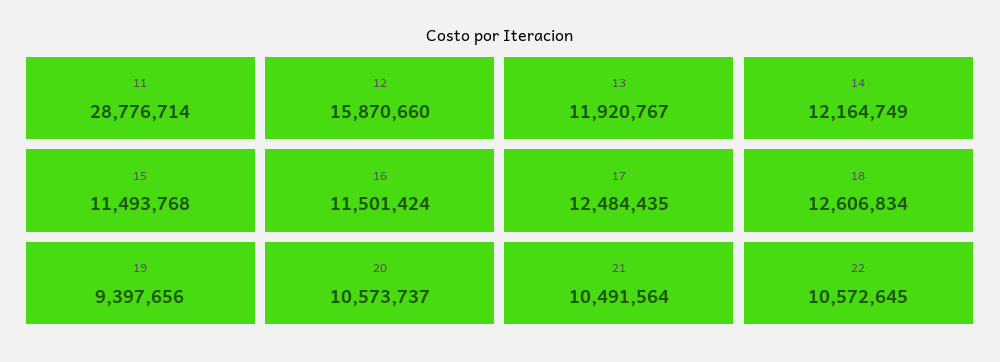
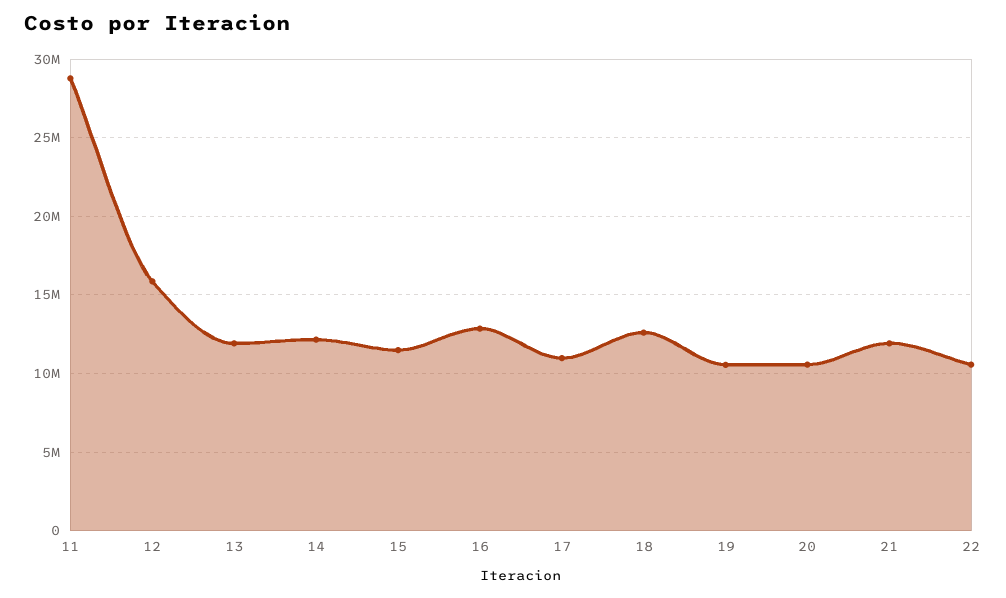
  {
    "11": 28776714,
    "12": 15870660,
    "13": 11920767,
    "14": 12164749,
    "15": 11493768,
-   "16": 11501424,
+   "16": 13000000,
-   "17": 12484435,
+   "17": 11000000,
    "18": 12606834,
-   "19": 9397656,
+   "19": 10500000,
    "20": 10573737,
-   "21": 10491564,
+   "21": 12000000,
    "22": 10572645
  }

